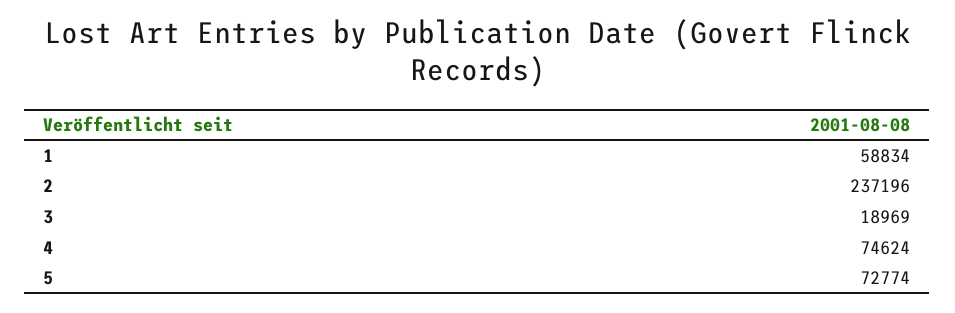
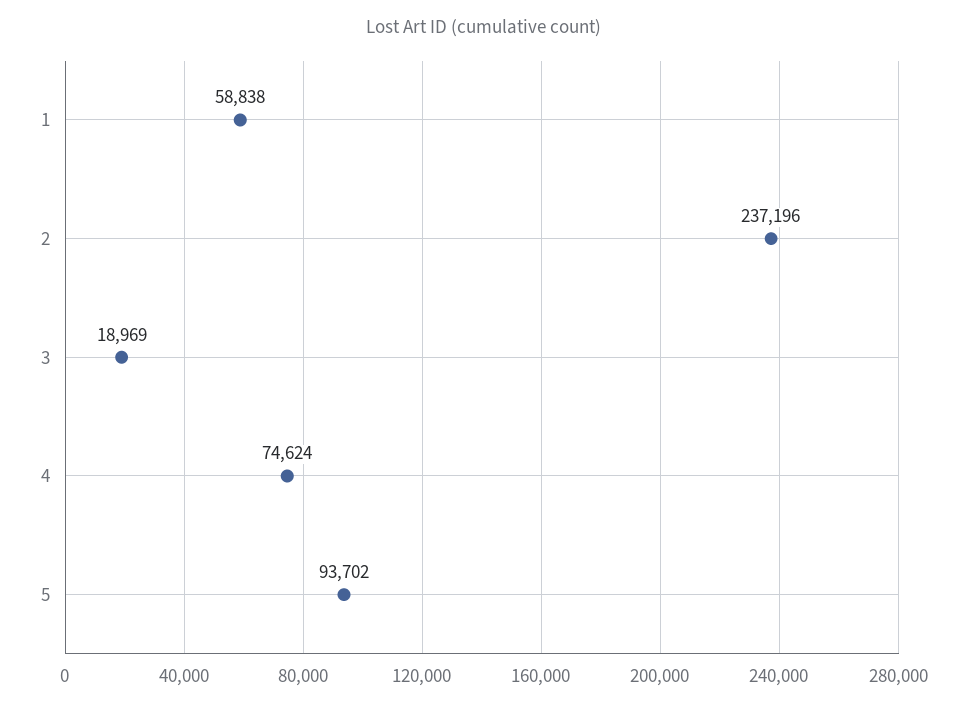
  {
-   "1": 58834,
+   "1": 58838,
    "2": 237196,
    "3": 18969,
    "4": 74624,
-   "5": 72774
+   "5": 93702
  }

